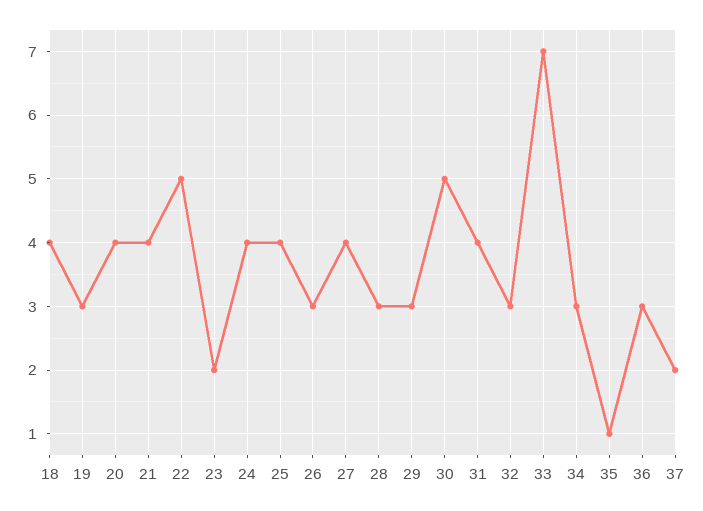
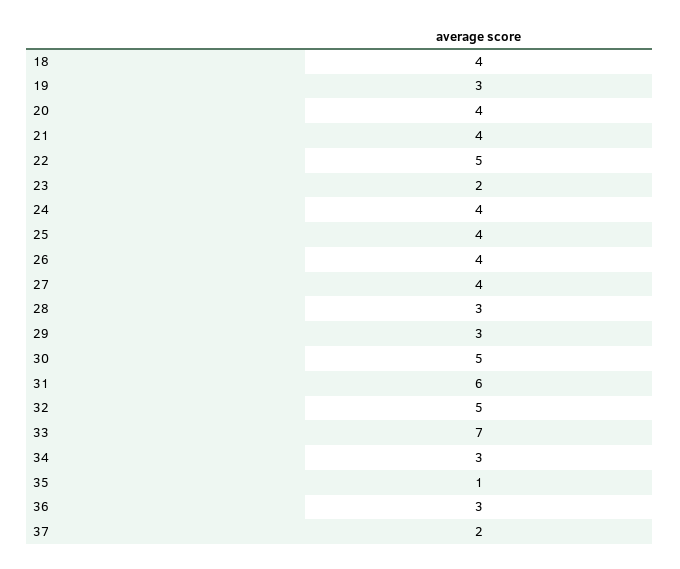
  {
    "18": 4,
    "19": 3,
    "20": 4,
    "21": 4,
    "22": 5,
    "23": 2,
    "24": 4,
    "25": 4,
-   "26": 3,
+   "26": 4,
    "27": 4,
    "28": 3,
    "29": 3,
    "30": 5,
-   "31": 4,
+   "31": 6,
-   "32": 3,
+   "32": 5,
    "33": 7,
    "34": 3,
    "35": 1,
    "36": 3,
    "37": 2
  }

